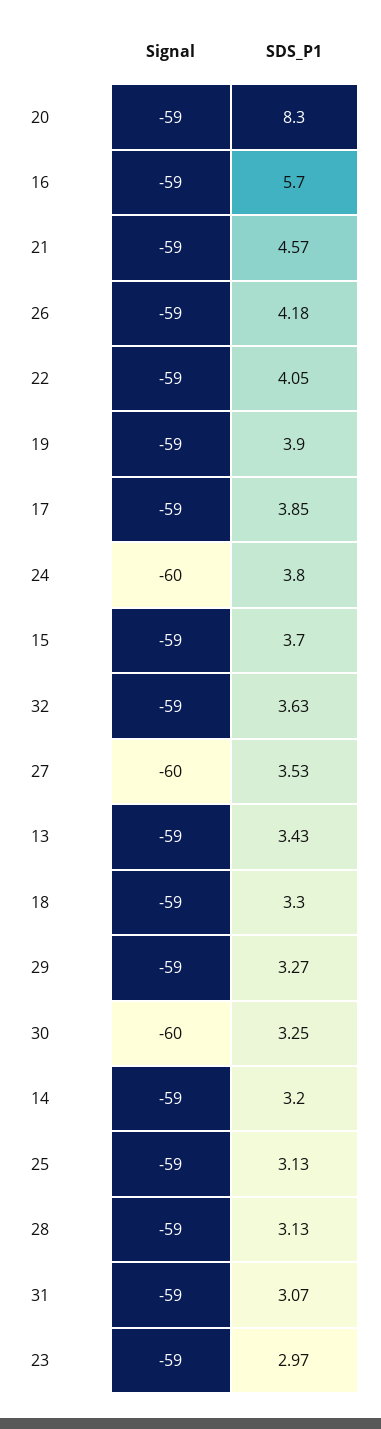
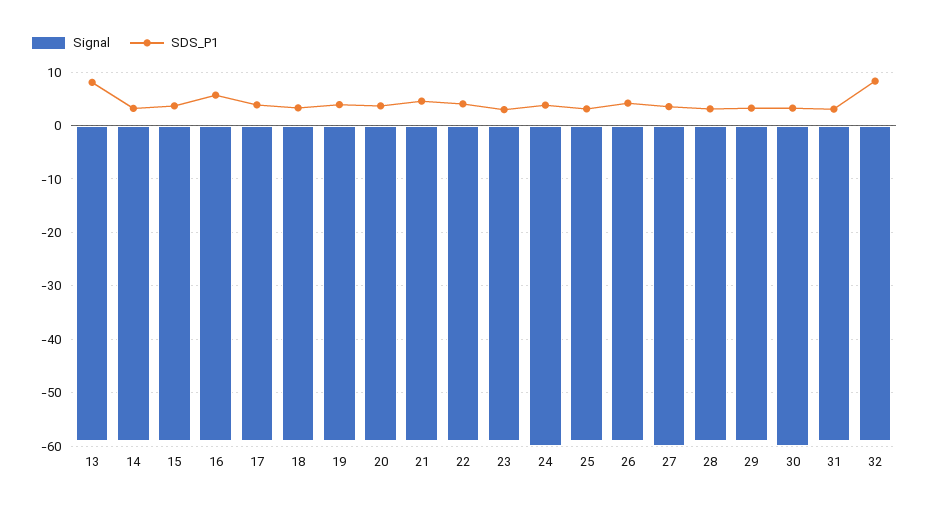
  {
    "Signal": {
      "20": -59,
      "16": -59,
      "21": -59,
      "26": -59,
      "22": -59,
      "19": -59,
      "17": -59,
      "24": -60,
      "15": -59,
      "32": -59,
      "27": -60,
      "13": -59,
      "18": -59,
      "29": -59,
      "30": -60,
      "14": -59,
      "25": -59,
      "28": -59,
      "31": -59,
      "23": -59
    },
    "SDS_P1": {
-     "20": 8.3,
+     "20": 4,
      "16": 5.7,
      "21": 4.57,
      "26": 4.18,
      "22": 4.05,
      "19": 3.9,
      "17": 3.85,
      "24": 3.8,
      "15": 3.7,
-     "32": 3.63,
+     "32": 8,
      "27": 3.53,
-     "13": 3.43,
+     "13": 8,
      "18": 3.3,
      "29": 3.27,
      "30": 3.25,
      "14": 3.2,
      "25": 3.13,
      "28": 3.13,
      "31": 3.07,
      "23": 2.97
    }
  }

